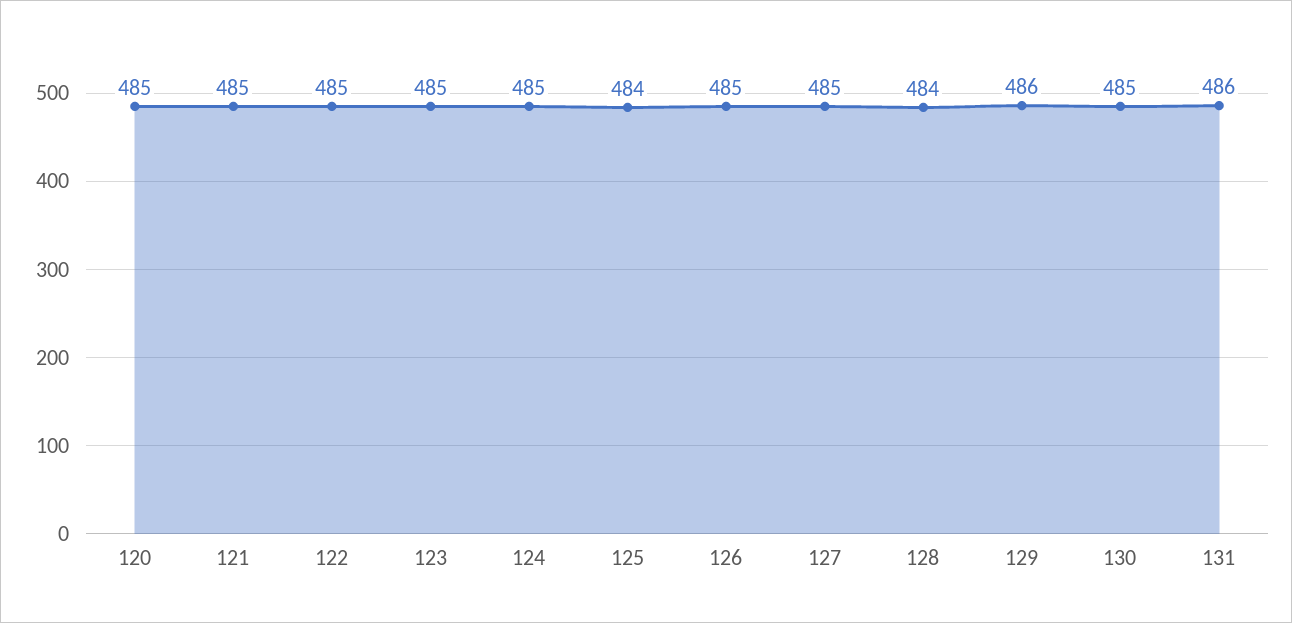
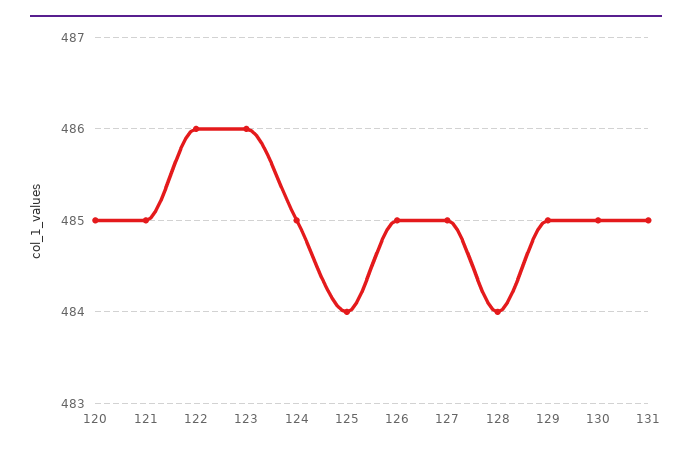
  {
    "120": 485,
    "121": 485,
-   "122": 485,
+   "122": 486,
-   "123": 485,
+   "123": 486,
    "124": 485,
    "125": 484,
    "126": 485,
    "127": 485,
    "128": 484,
-   "129": 486,
+   "129": 485,
    "130": 485,
-   "131": 486
+   "131": 485
  }

